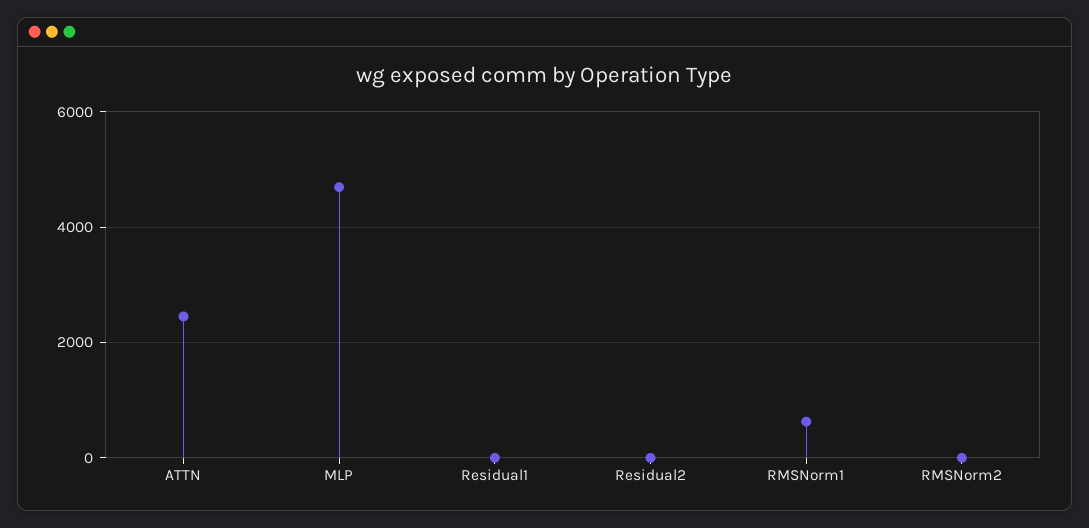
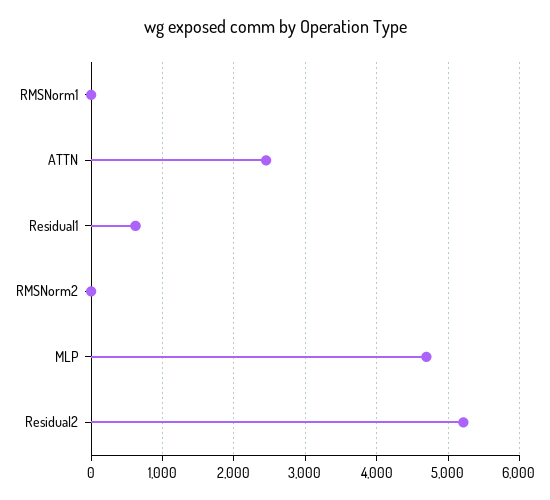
  {
    "ATTN": 2500,
    "MLP": 4700,
-   "Residual1": 0,
+   "Residual1": 600,
-   "Residual2": 0,
+   "Residual2": 5200,
-   "RMSNorm1": 600,
+   "RMSNorm1": 0,
    "RMSNorm2": 0
  }

